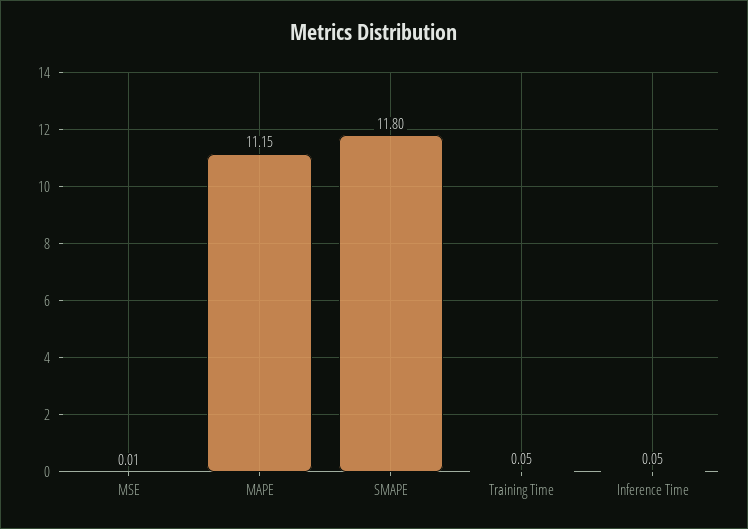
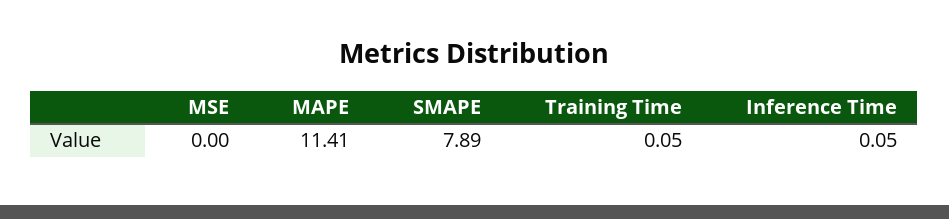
  {
-   "MSE": 0.01,
+   "MSE": 0,
-   "MAPE": 11.15,
+   "MAPE": 11.41,
-   "SMAPE": 11.8,
+   "SMAPE": 7.89,
    "Training Time": 0.05,
    "Inference Time": 0.05
  }

